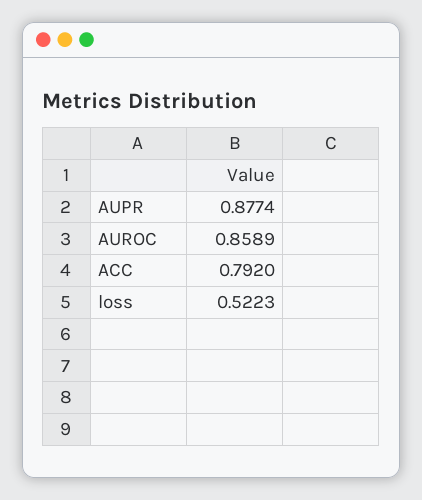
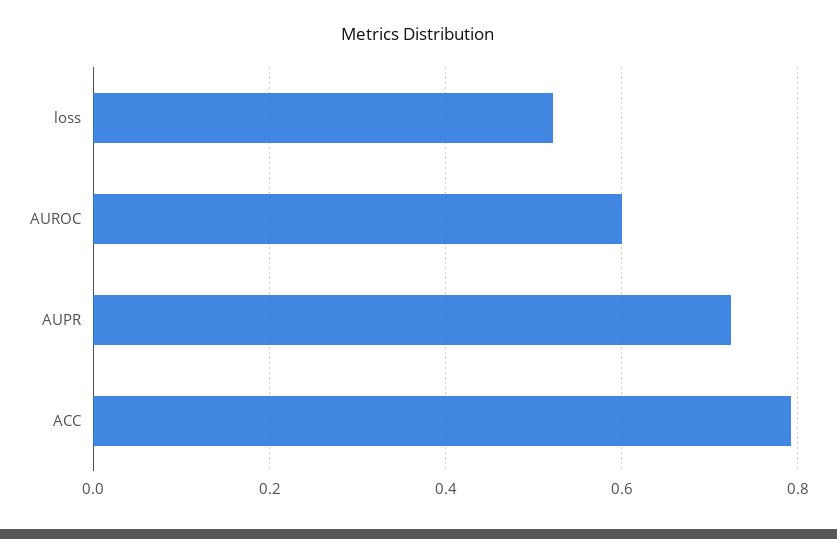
  {
-   "AUPR": 0.8774,
+   "AUPR": 0.72,
-   "AUROC": 0.8589,
+   "AUROC": 0.6,
    "ACC": 0.792,
    "loss": 0.5223
  }

